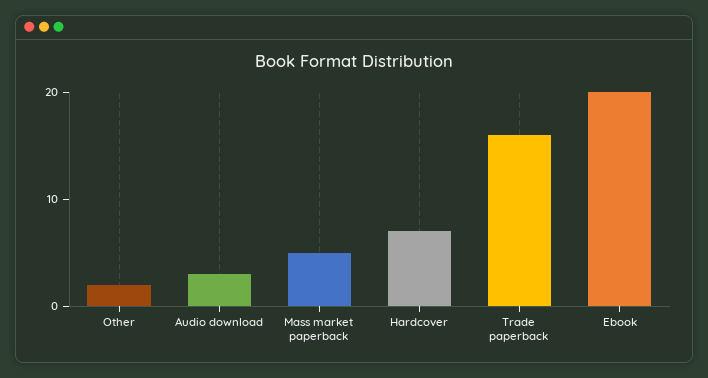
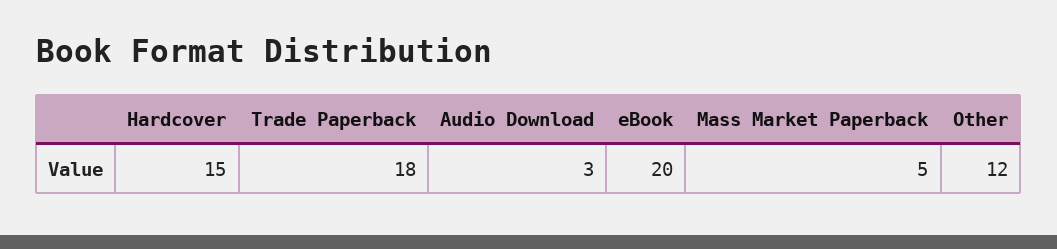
  {
-   "Other": 2,
+   "Other": 12,
    "Audio download": 3,
    "Mass market paperback": 5,
-   "Hardcover": 7,
+   "Hardcover": 15,
-   "Trade paperback": 16,
+   "Trade paperback": 18,
    "Ebook": 20
  }

